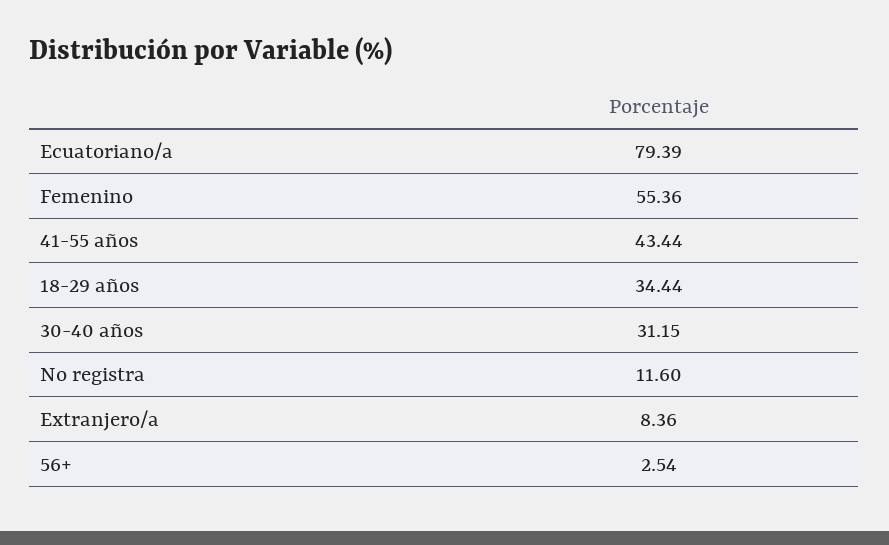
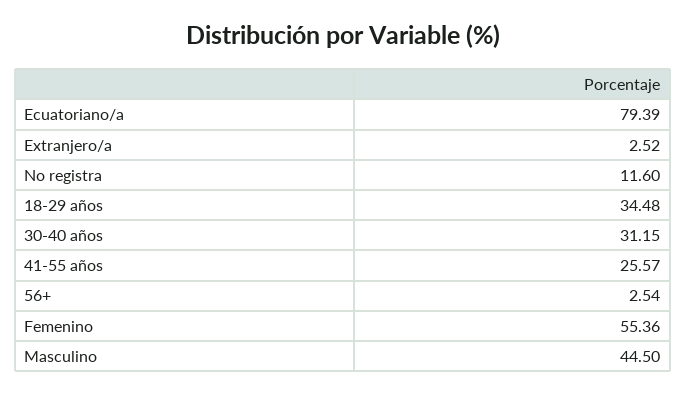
  {
    "Ecuatoriano/a": 79.39,
    "Femenino": 55.36,
-   "41-55 años": 43.44,
+   "41-55 años": 25.57,
-   "18-29 años": 34.44,
+   "18-29 años": 34.48,
    "30-40 años": 31.15,
    "No registra": 11.6,
-   "Extranjero/a": 8.36,
+   "Extranjero/a": 2.52,
-   "56+": 2.54
+   "56+": 2.54,
+   "Masculino": 44.5
  }

